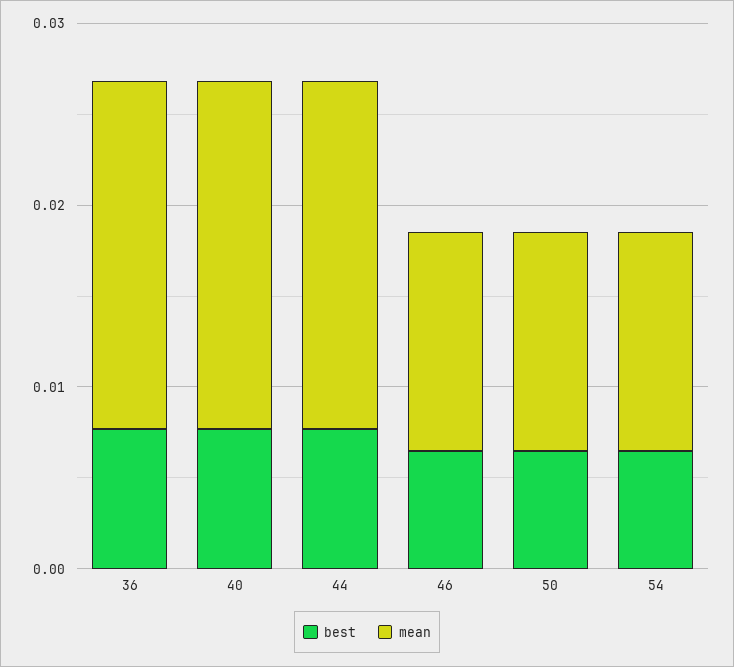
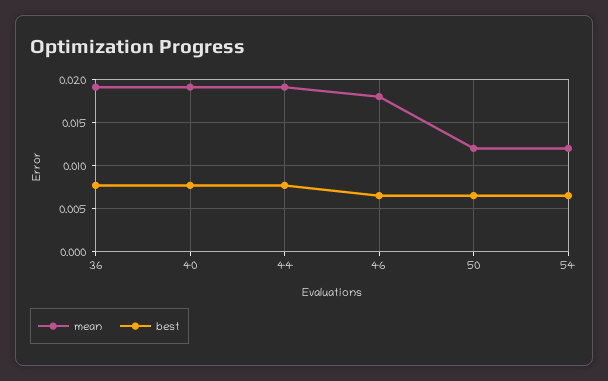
  {
    "best": {
      "36": 0.008,
      "40": 0.008,
      "44": 0.008,
      "46": 0.007,
      "50": 0.007,
      "54": 0.007
    },
    "mean": {
      "36": 0.019,
      "40": 0.019,
      "44": 0.019,
-     "46": 0.012,
+     "46": 0.018,
      "50": 0.012,
      "54": 0.012
    }
  }

